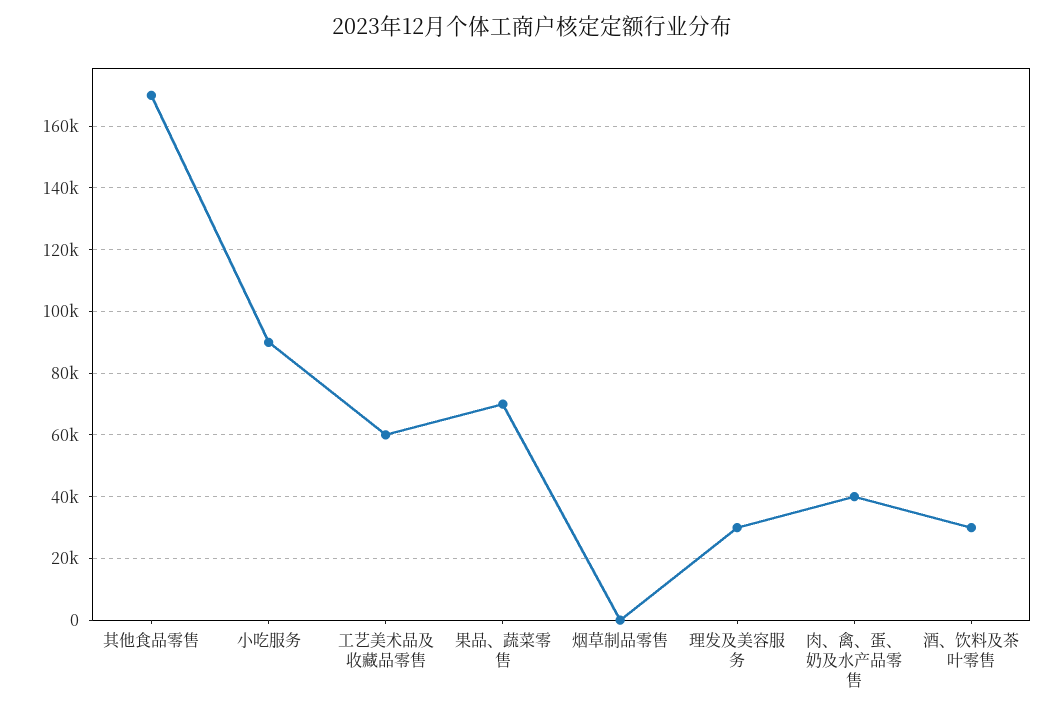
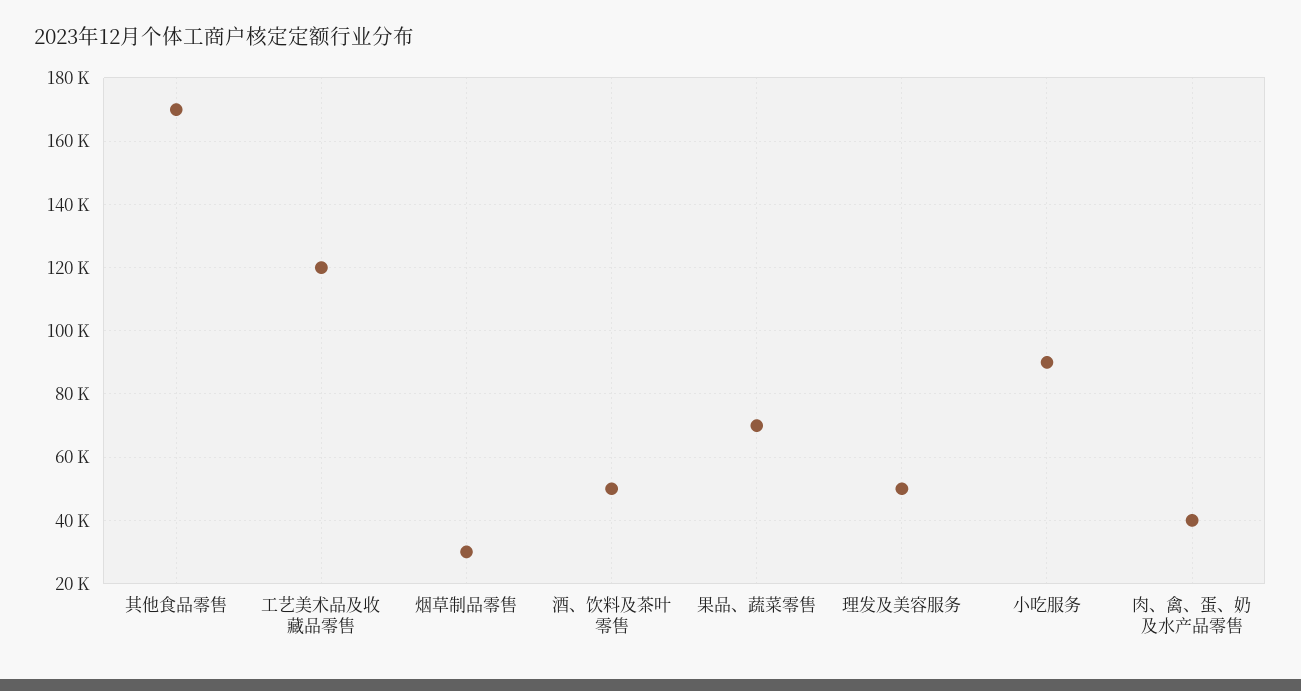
  {
    "其他食品零售": 170000,
    "小吃服务": 90000,
-   "工艺美术品及收藏品零售": 60000,
+   "工艺美术品及收藏品零售": 120000,
    "果品、蔬菜零售": 70000,
-   "烟草制品零售": 0,
+   "烟草制品零售": 30000,
-   "理发及美容服务": 30000,
+   "理发及美容服务": 50000,
    "肉、禽、蛋、奶及水产品零售": 40000,
-   "酒、饮料及茶叶零售": 30000
+   "酒、饮料及茶叶零售": 50000
  }

